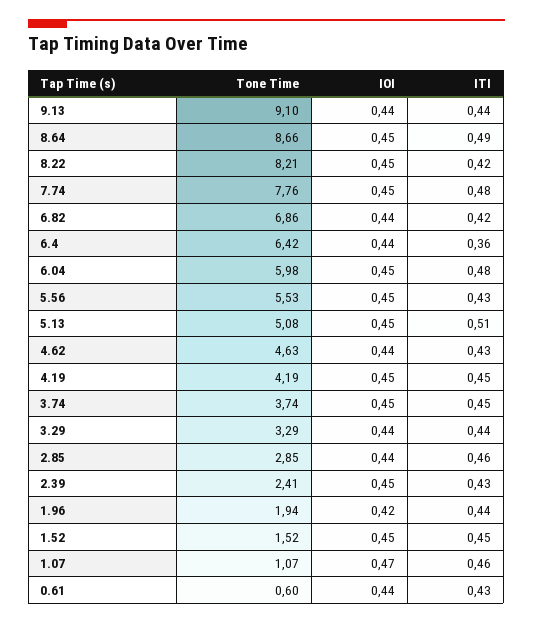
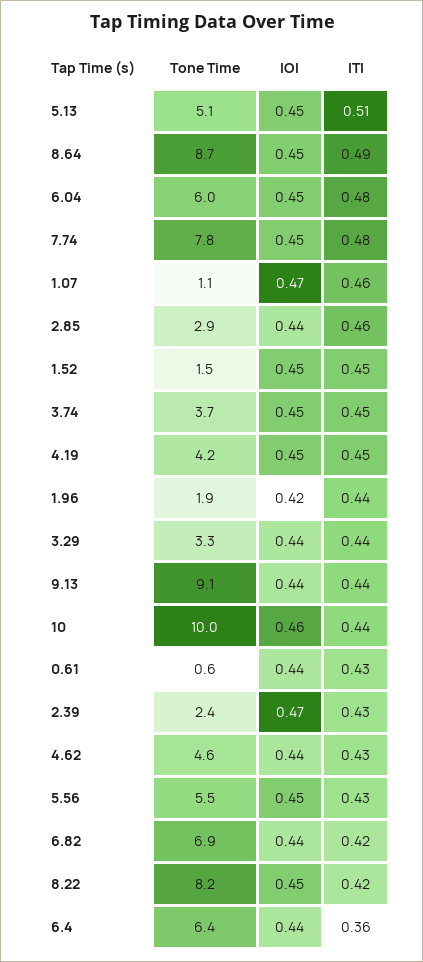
  {
    "Tone Time": {
      "9.13": 9.1,
      "8.64": 8.66,
      "8.22": 8.21,
      "7.74": 7.76,
      "6.82": 6.86,
      "6.4": 6.42,
      "6.04": 5.98,
      "5.56": 5.53,
      "5.13": 5.08,
      "4.62": 4.63,
      "4.19": 4.19,
      "3.74": 3.74,
      "3.29": 3.29,
      "2.85": 2.85,
      "2.39": 2.41,
      "1.96": 1.94,
      "1.52": 1.52,
      "1.07": 1.07,
-     "0.61": 0.6
+     "0.61": 0.6,
+     "10": 10
    },
    "IOI": {
      "9.13": 0.44,
      "8.64": 0.45,
      "8.22": 0.45,
      "7.74": 0.45,
      "6.82": 0.44,
      "6.4": 0.44,
      "6.04": 0.45,
      "5.56": 0.45,
      "5.13": 0.45,
      "4.62": 0.44,
      "4.19": 0.45,
      "3.74": 0.45,
      "3.29": 0.44,
      "2.85": 0.44,
-     "2.39": 0.45,
+     "2.39": 0.47,
      "1.96": 0.42,
      "1.52": 0.45,
      "1.07": 0.47,
-     "0.61": 0.44
+     "0.61": 0.44,
+     "10": 0.46
    },
    "ITI": {
      "9.13": 0.44,
      "8.64": 0.49,
      "8.22": 0.42,
      "7.74": 0.48,
      "6.82": 0.42,
      "6.4": 0.36,
      "6.04": 0.48,
      "5.56": 0.43,
      "5.13": 0.51,
      "4.62": 0.43,
      "4.19": 0.45,
      "3.74": 0.45,
      "3.29": 0.44,
      "2.85": 0.46,
      "2.39": 0.43,
      "1.96": 0.44,
      "1.52": 0.45,
      "1.07": 0.46,
-     "0.61": 0.43
+     "0.61": 0.43,
+     "10": 0.44
    }
  }

